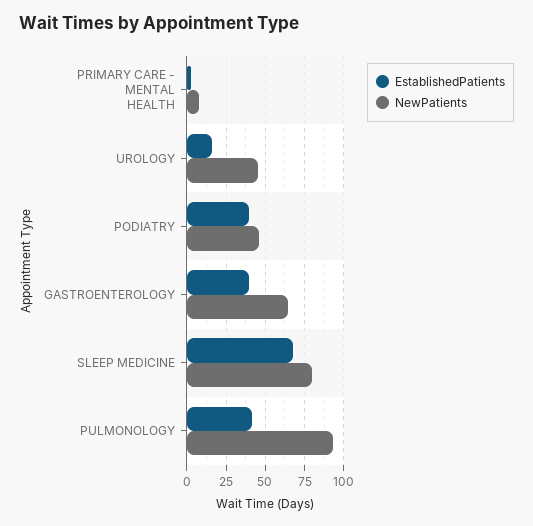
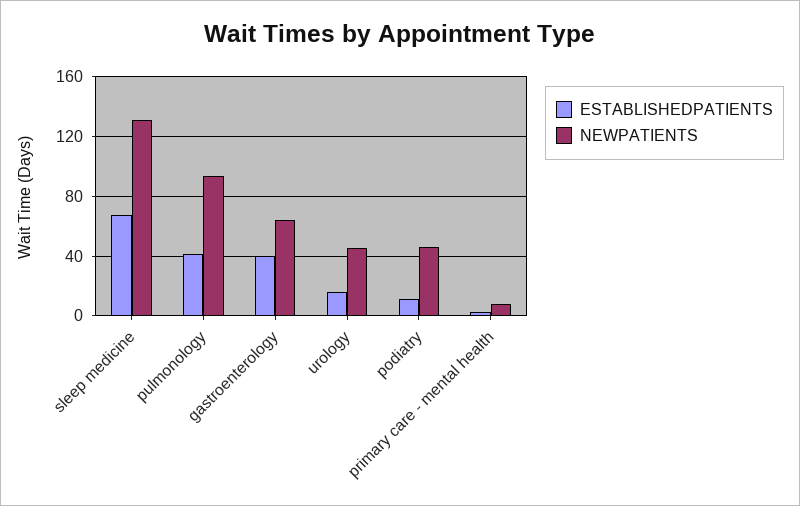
  {
    "EstablishedPatients": {
      "PRIMARY CARE - MENTAL HEALTH": 5,
      "UROLOGY": 15,
-     "PODIATRY": 40,
+     "PODIATRY": 10,
      "GASTROENTEROLOGY": 40,
      "SLEEP MEDICINE": 70,
      "PULMONOLOGY": 40
    },
    "NewPatients": {
      "PRIMARY CARE - MENTAL HEALTH": 10,
      "UROLOGY": 45,
      "PODIATRY": 45,
      "GASTROENTEROLOGY": 65,
-     "SLEEP MEDICINE": 80,
+     "SLEEP MEDICINE": 130,
      "PULMONOLOGY": 95
    }
  }

